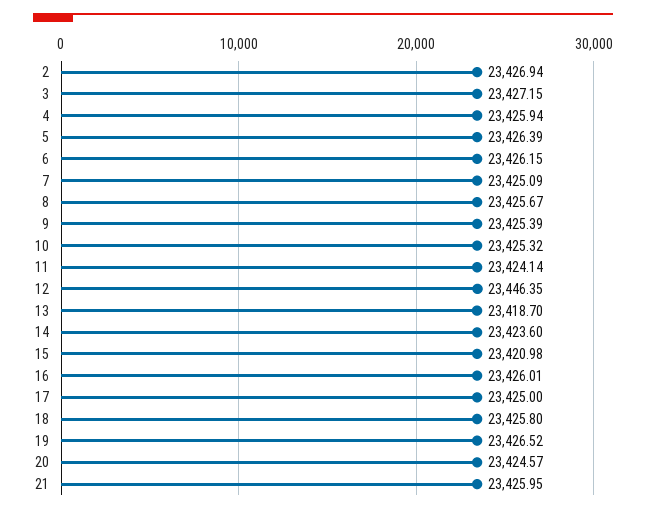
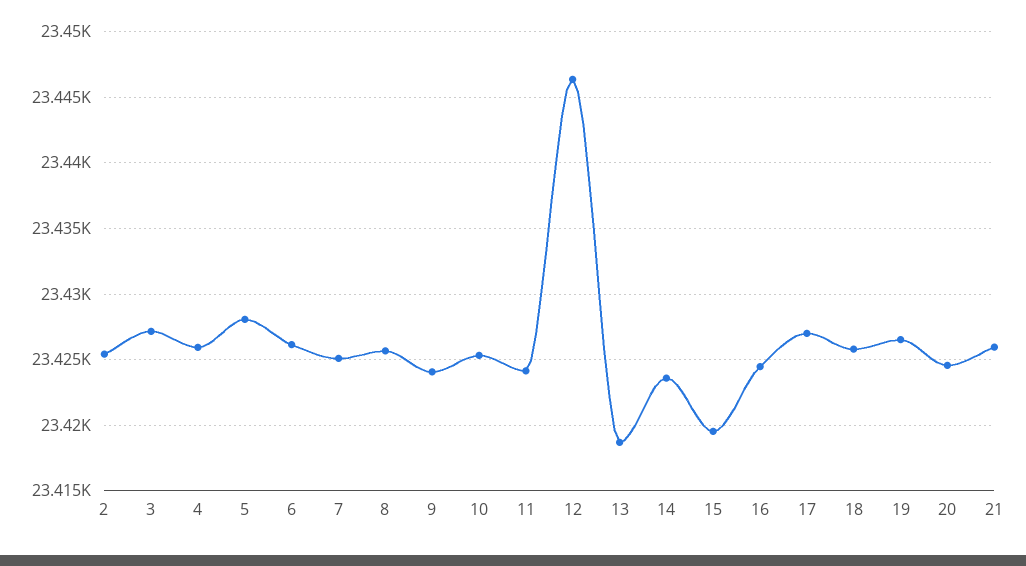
  {
-   "2": 23426.94,
+   "2": 23425.5,
    "3": 23427.15,
    "4": 23425.94,
-   "5": 23426.39,
+   "5": 23428,
    "6": 23426.15,
    "7": 23425.09,
    "8": 23425.67,
-   "9": 23425.39,
+   "9": 23424,
    "10": 23425.32,
    "11": 23424.14,
    "12": 23446.35,
    "13": 23418.7,
    "14": 23423.6,
-   "15": 23420.98,
+   "15": 23419.5,
-   "16": 23426.01,
+   "16": 23424.5,
-   "17": 23425,
+   "17": 23427,
    "18": 23425.8,
    "19": 23426.52,
    "20": 23424.57,
    "21": 23425.95
  }

